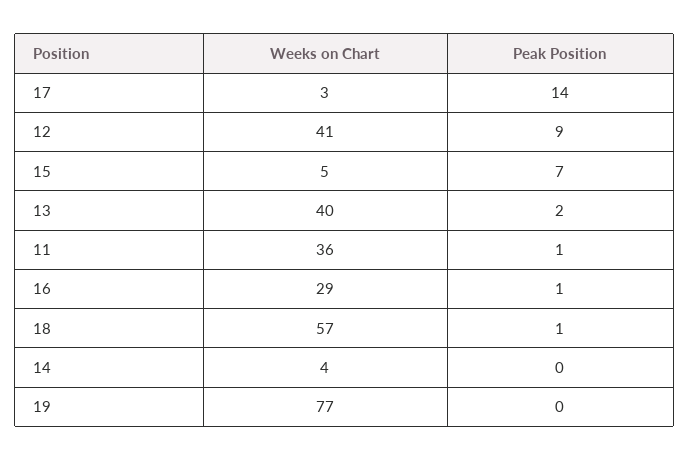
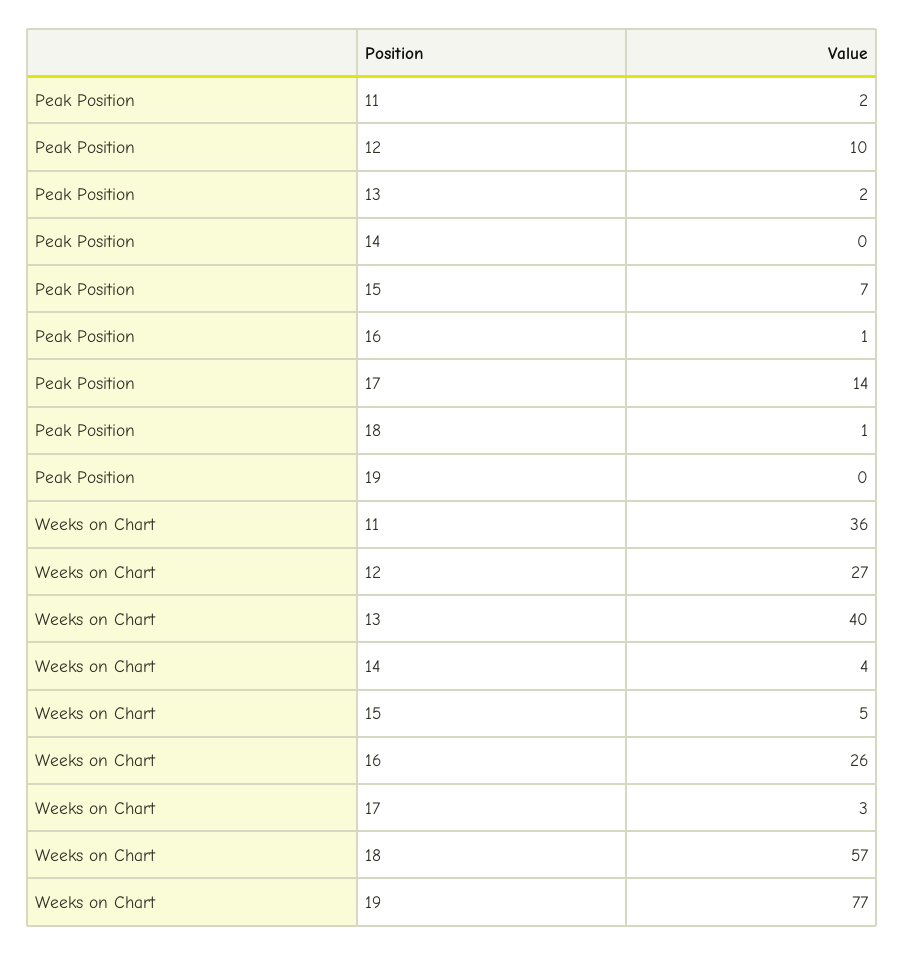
  {
    "Weeks on Chart": {
      "17": 3,
-     "12": 41,
+     "12": 27,
      "15": 5,
      "13": 40,
      "11": 36,
-     "16": 29,
+     "16": 26,
      "18": 57,
      "14": 4,
      "19": 77
    },
    "Peak Position": {
      "17": 14,
-     "12": 9,
+     "12": 10,
      "15": 7,
      "13": 2,
-     "11": 1,
+     "11": 2,
      "16": 1,
      "18": 1,
      "14": 0,
      "19": 0
    }
  }

